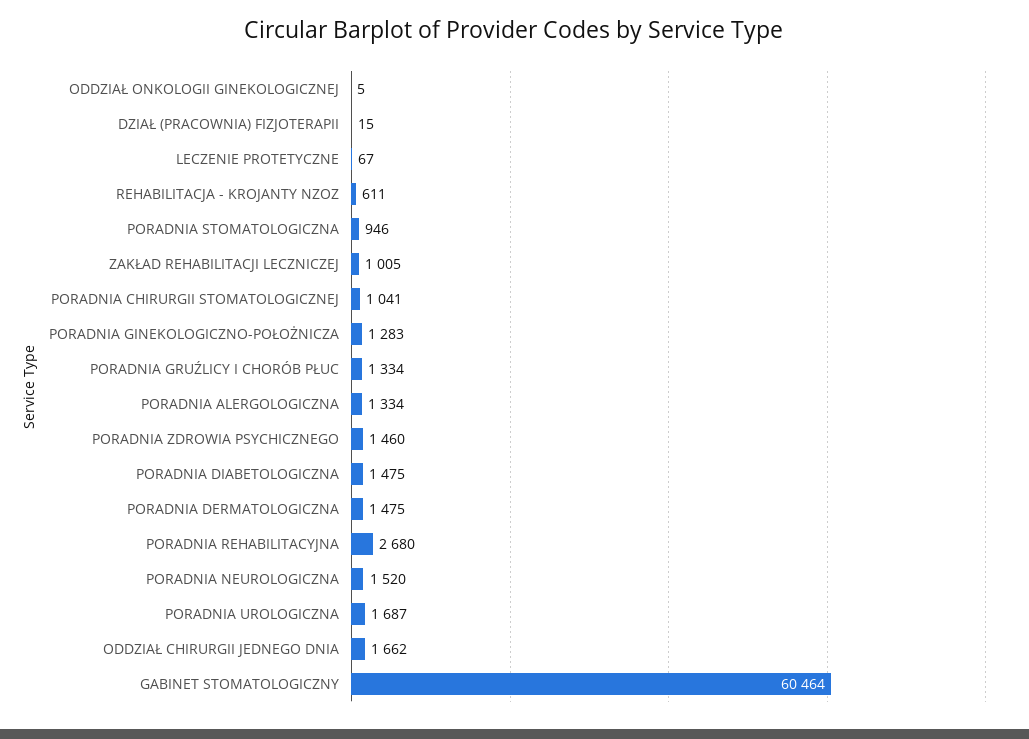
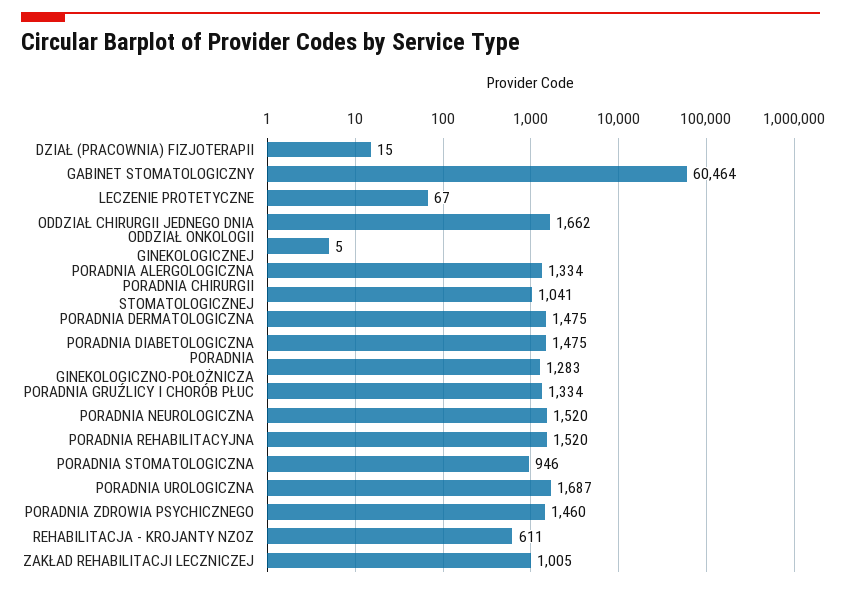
  {
    "ODDZIAŁ ONKOLOGII GINEKOLOGICZNEJ": 5,
    "DZIAŁ (PRACOWNIA) FIZJOTERAPII": 15,
    "LECZENIE PROTETYCZNE": 67,
    "REHABILITACJA - KROJANTY NZOZ": 611,
    "PORADNIA STOMATOLOGICZNA": 946,
    "ZAKŁAD REHABILITACJI LECZNICZEJ": 1005,
    "PORADNIA CHIRURGII STOMATOLOGICZNEJ": 1041,
    "PORADNIA GINEKOLOGICZNO-POŁOŻNICZA": 1283,
    "PORADNIA GRUŹLICY I CHORÓB PŁUC": 1334,
    "PORADNIA ALERGOLOGICZNA": 1334,
    "PORADNIA ZDROWIA PSYCHICZNEGO": 1460,
    "PORADNIA DIABETOLOGICZNA": 1475,
    "PORADNIA DERMATOLOGICZNA": 1475,
-   "PORADNIA REHABILITACYJNA": 2680,
+   "PORADNIA REHABILITACYJNA": 1520,
    "PORADNIA NEUROLOGICZNA": 1520,
    "PORADNIA UROLOGICZNA": 1687,
    "ODDZIAŁ CHIRURGII JEDNEGO DNIA": 1662,
    "GABINET STOMATOLOGICZNY": 60464
  }

